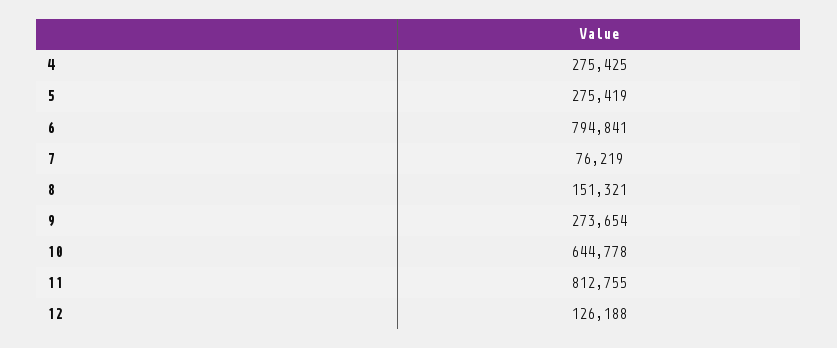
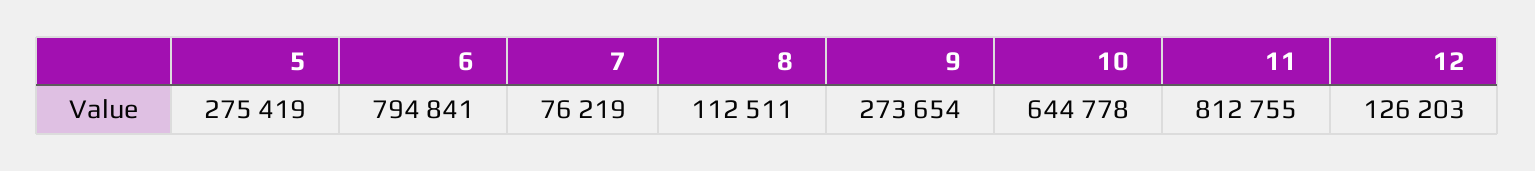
  {
-   "4": 275425,
    "5": 275419,
    "6": 794841,
    "7": 76219,
-   "8": 151321,
+   "8": 112511,
    "9": 273654,
    "10": 644778,
    "11": 812755,
-   "12": 126188
+   "12": 126203
  }

